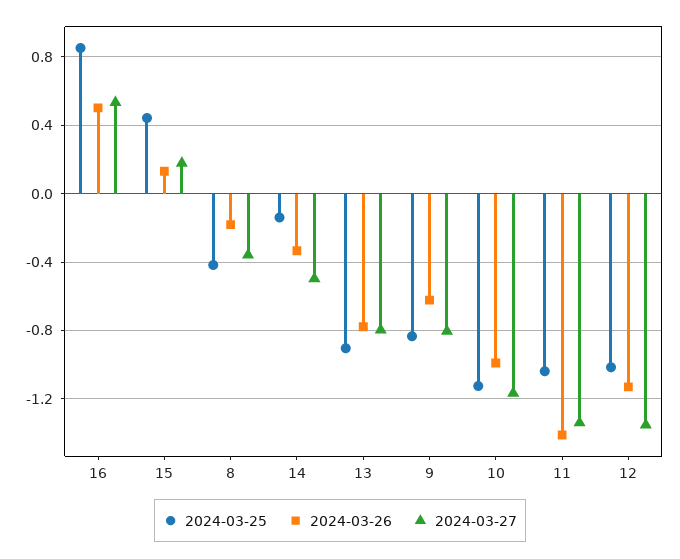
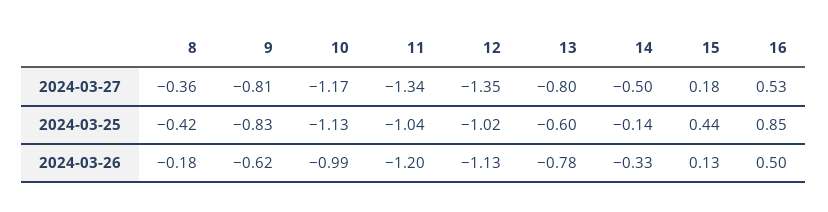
  {
    "2024-03-25": {
      "16": 0.85,
      "15": 0.44,
      "8": -0.42,
      "14": -0.14,
-     "13": -0.9,
+     "13": -0.6,
      "9": -0.83,
      "10": -1.13,
      "11": -1.04,
      "12": -1.02
    },
    "2024-03-26": {
      "16": 0.5,
      "15": 0.13,
      "8": -0.18,
      "14": -0.33,
      "13": -0.78,
      "9": -0.62,
      "10": -0.99,
-     "11": -1.4,
+     "11": -1.2,
      "12": -1.13
    },
    "2024-03-27": {
      "16": 0.53,
      "15": 0.18,
      "8": -0.36,
      "14": -0.5,
      "13": -0.8,
      "9": -0.81,
      "10": -1.17,
      "11": -1.34,
      "12": -1.35
    }
  }

